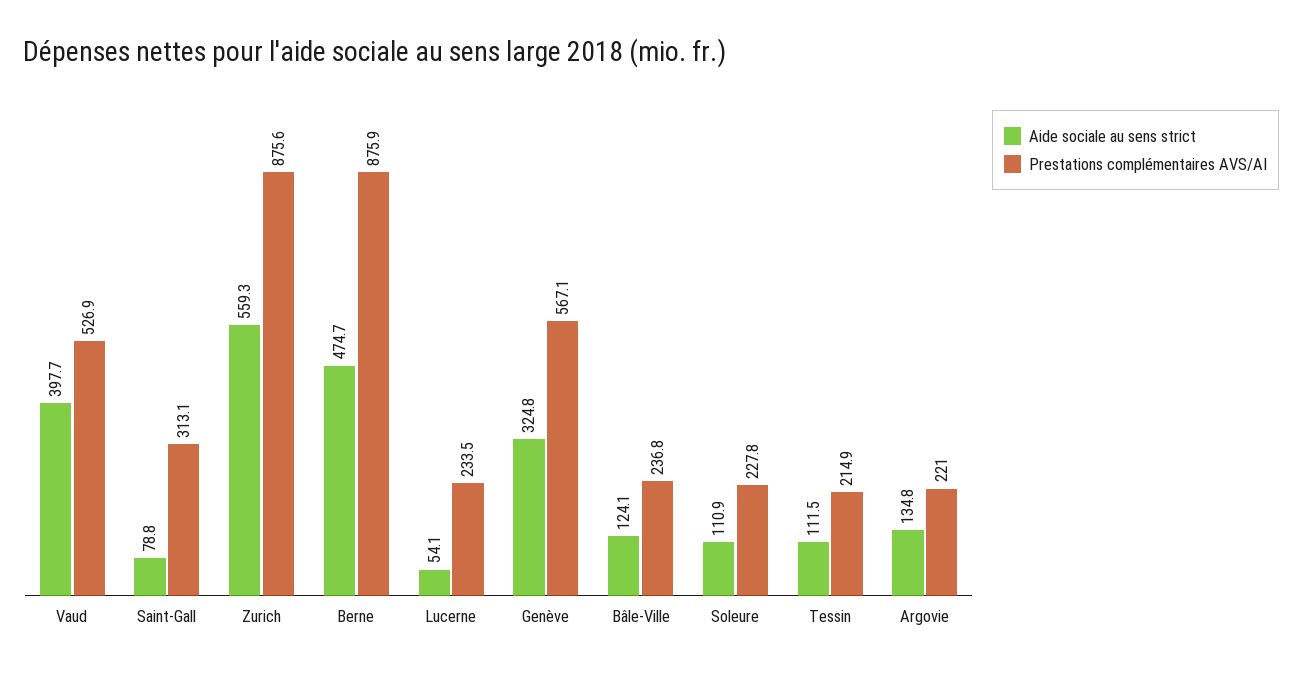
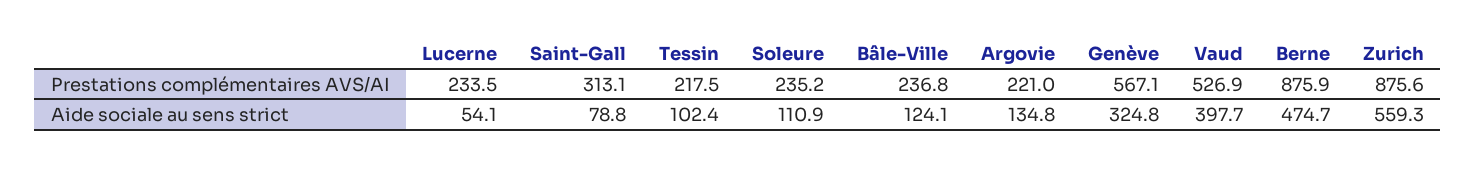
  {
    "Aide sociale au sens strict": {
      "Vaud": 397.7,
      "Saint-Gall": 78.8,
      "Zurich": 559.3,
      "Berne": 474.7,
      "Lucerne": 54.1,
      "Genève": 324.8,
      "Bâle-Ville": 124.1,
      "Soleure": 110.9,
-     "Tessin": 111.5,
+     "Tessin": 102.4,
      "Argovie": 134.8
    },
    "Prestations complémentaires AVS/AI": {
      "Vaud": 526.9,
      "Saint-Gall": 313.1,
      "Zurich": 875.6,
      "Berne": 875.9,
      "Lucerne": 233.5,
      "Genève": 567.1,
      "Bâle-Ville": 236.8,
-     "Soleure": 227.8,
+     "Soleure": 235.2,
-     "Tessin": 214.9,
+     "Tessin": 217.5,
      "Argovie": 221
    }
  }

